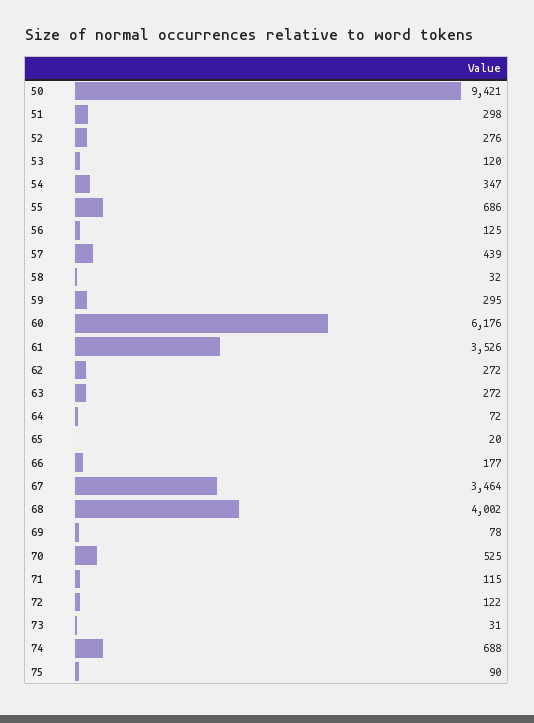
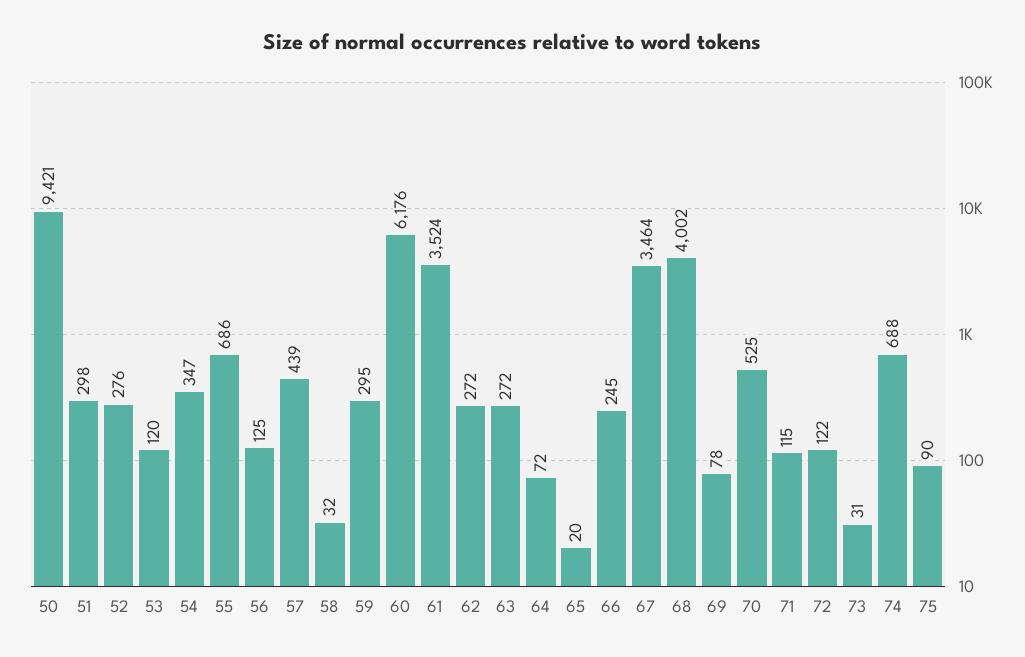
  {
    "50": 9421,
    "51": 298,
    "52": 276,
    "53": 120,
    "54": 347,
    "55": 686,
    "56": 125,
    "57": 439,
    "58": 32,
    "59": 295,
    "60": 6176,
-   "61": 3526,
+   "61": 3524,
    "62": 272,
    "63": 272,
    "64": 72,
    "65": 20,
-   "66": 177,
+   "66": 245,
    "67": 3464,
    "68": 4002,
    "69": 78,
    "70": 525,
    "71": 115,
    "72": 122,
    "73": 31,
    "74": 688,
    "75": 90
  }

